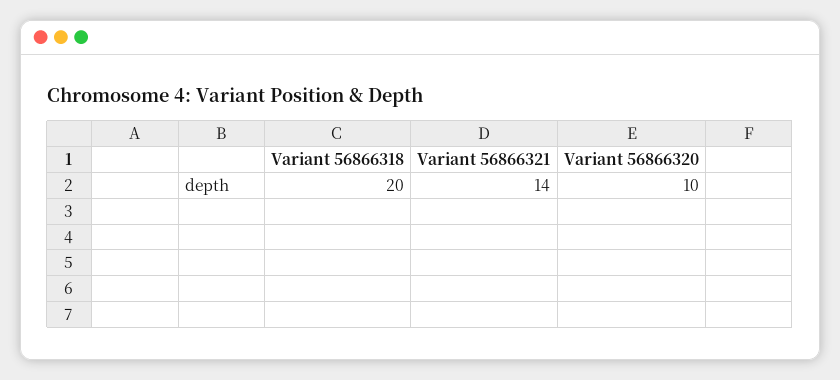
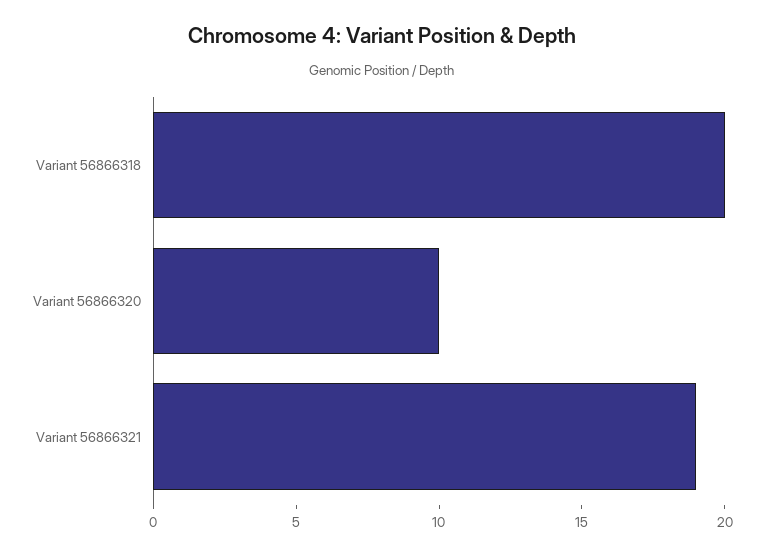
  {
    "Variant 56866318": 20,
-   "Variant 56866321": 14,
+   "Variant 56866321": 19,
    "Variant 56866320": 10
  }

